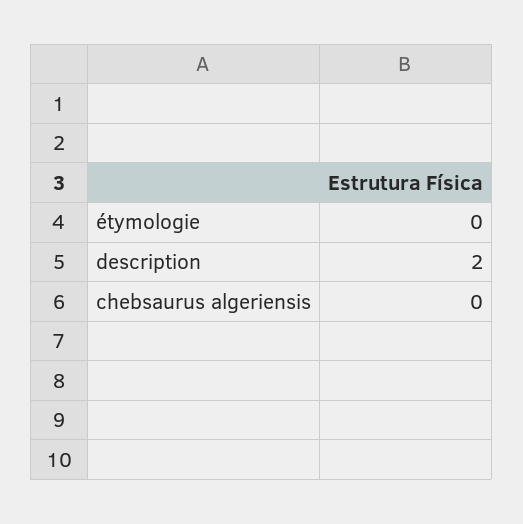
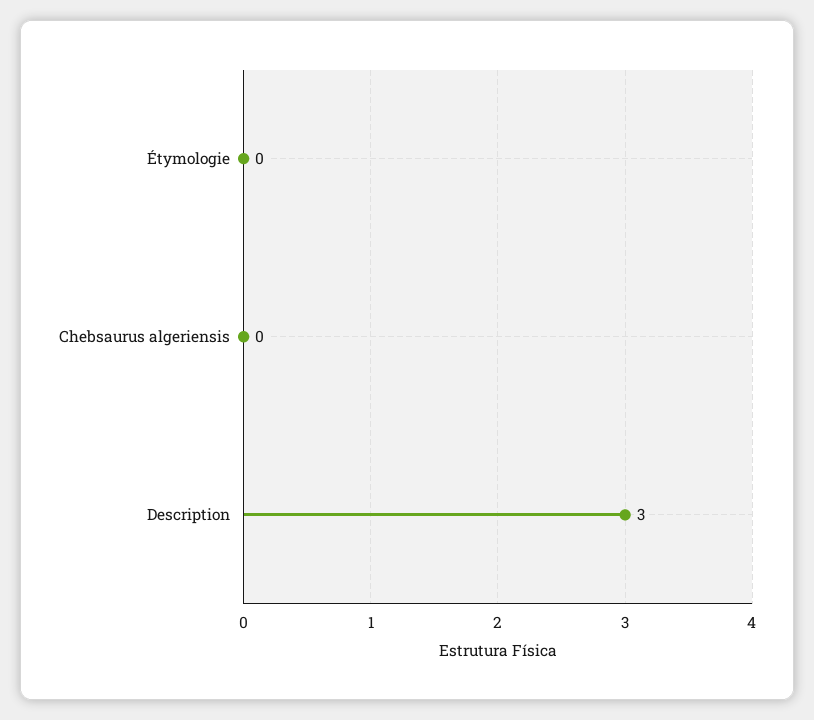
  {
    "étymologie": 0,
-   "description": 2,
+   "description": 3,
    "chebsaurus algeriensis": 0
  }

